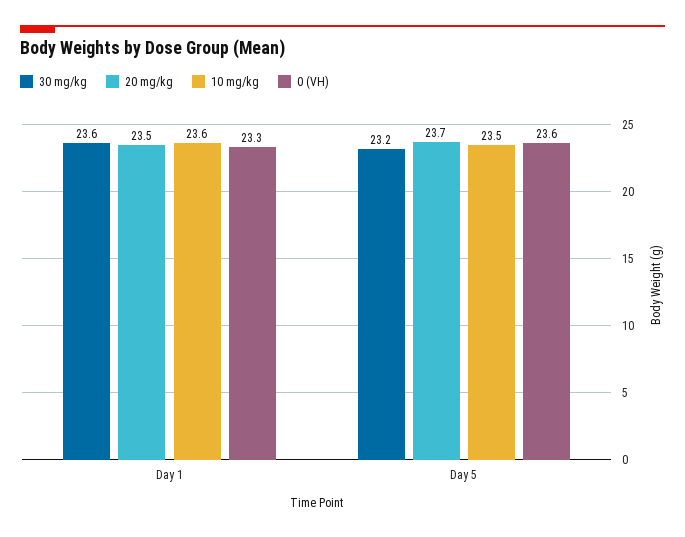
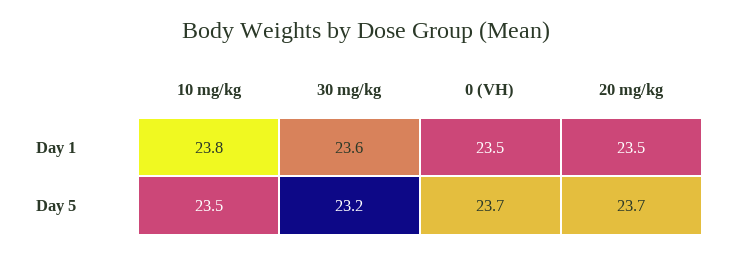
  {
    "30 mg/kg": {
      "Day 1": 23.6,
      "Day 5": 23.2
    },
    "20 mg/kg": {
      "Day 1": 23.5,
      "Day 5": 23.7
    },
    "10 mg/kg": {
-     "Day 1": 23.6,
+     "Day 1": 23.8,
      "Day 5": 23.5
    },
    "0 (VH)": {
-     "Day 1": 23.3,
+     "Day 1": 23.5,
-     "Day 5": 23.6
+     "Day 5": 23.7
    }
  }

